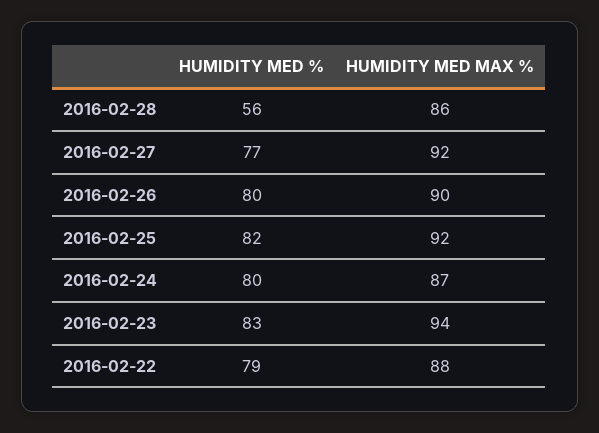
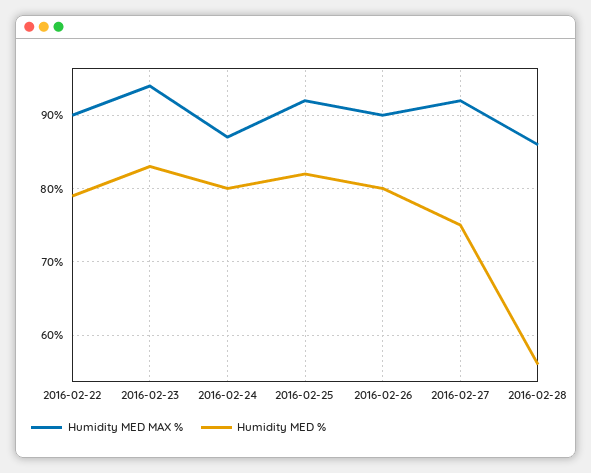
  {
    "HUMIDITY MED %": {
      "2016-02-28": 56,
-     "2016-02-27": 77,
+     "2016-02-27": 75,
      "2016-02-26": 80,
      "2016-02-25": 82,
      "2016-02-24": 80,
      "2016-02-23": 83,
      "2016-02-22": 79
    },
    "HUMIDITY MED MAX %": {
      "2016-02-28": 86,
      "2016-02-27": 92,
      "2016-02-26": 90,
      "2016-02-25": 92,
      "2016-02-24": 87,
      "2016-02-23": 94,
-     "2016-02-22": 88
+     "2016-02-22": 90
    }
  }

